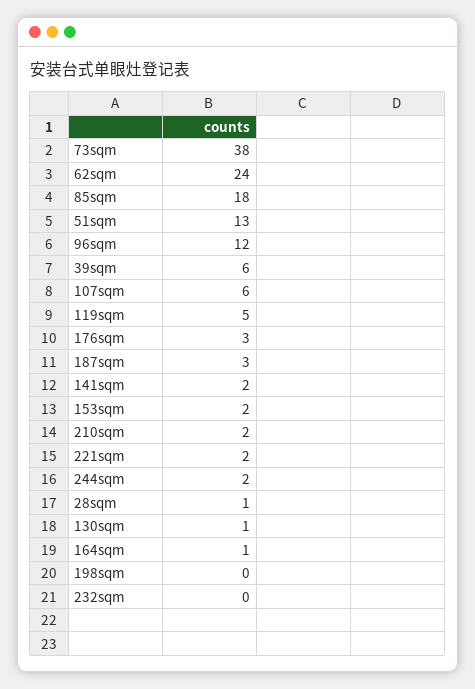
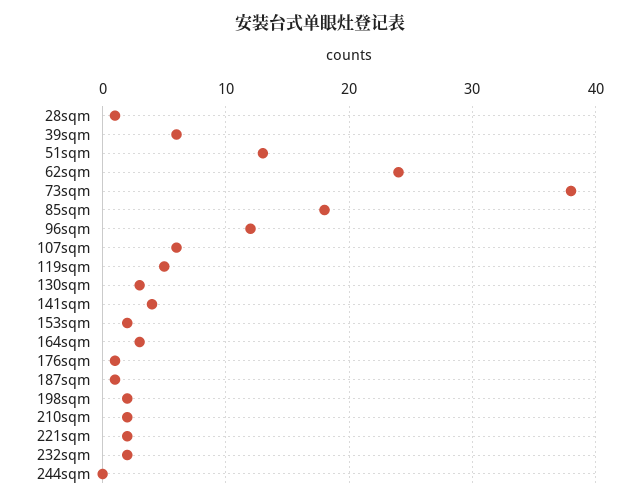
  {
    "73sqm": 38,
    "62sqm": 24,
    "85sqm": 18,
    "51sqm": 13,
    "96sqm": 12,
    "39sqm": 6,
    "107sqm": 6,
    "119sqm": 5,
-   "176sqm": 3,
+   "176sqm": 1,
-   "187sqm": 3,
+   "187sqm": 1,
-   "141sqm": 2,
+   "141sqm": 4,
    "153sqm": 2,
    "210sqm": 2,
    "221sqm": 2,
-   "244sqm": 2,
+   "244sqm": 0,
    "28sqm": 1,
-   "130sqm": 1,
+   "130sqm": 3,
-   "164sqm": 1,
+   "164sqm": 3,
-   "198sqm": 0,
+   "198sqm": 2,
-   "232sqm": 0
+   "232sqm": 2
  }

